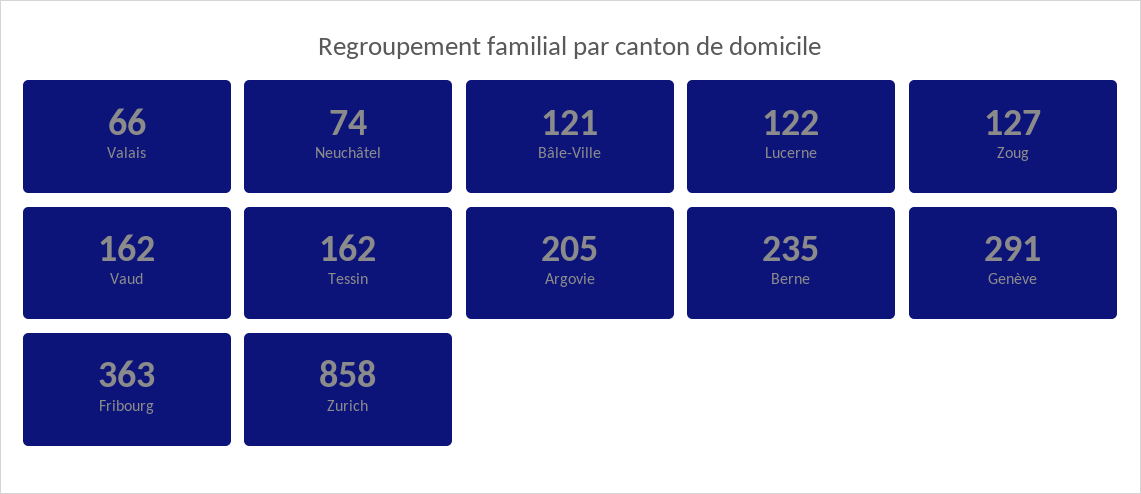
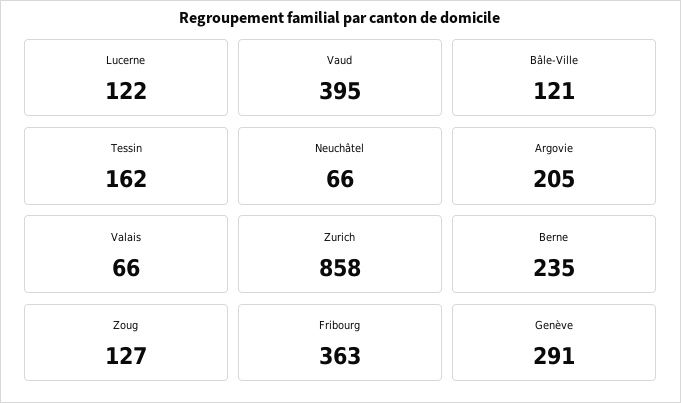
  {
    "Valais": 66,
-   "Neuchâtel": 74,
+   "Neuchâtel": 66,
    "Bâle-Ville": 121,
    "Lucerne": 122,
    "Zoug": 127,
-   "Vaud": 162,
+   "Vaud": 395,
    "Tessin": 162,
    "Argovie": 205,
    "Berne": 235,
    "Genève": 291,
    "Fribourg": 363,
    "Zurich": 858
  }

